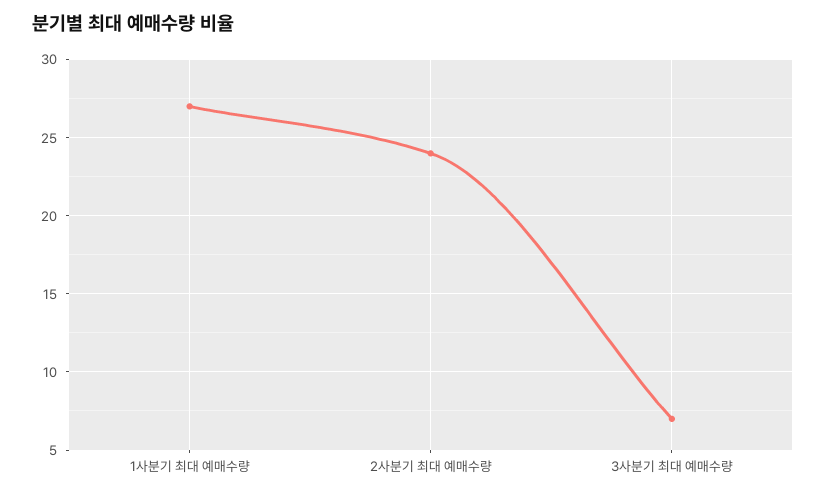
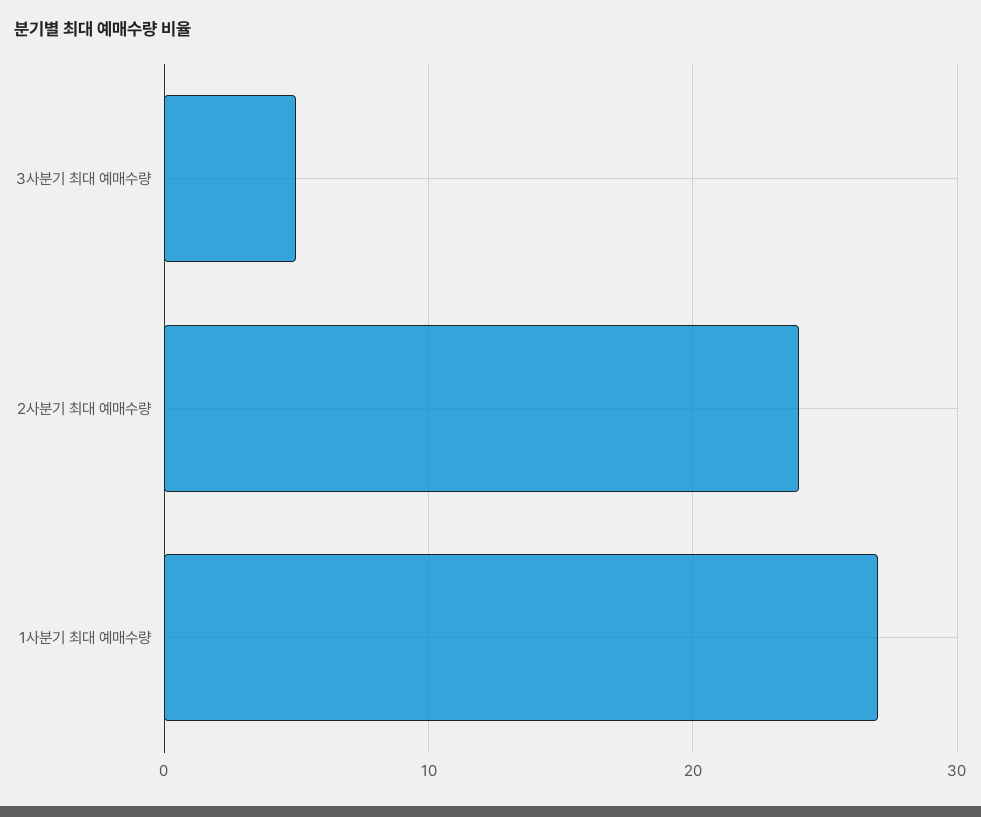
  {
    "1사분기 최대 예매수량": 27,
    "2사분기 최대 예매수량": 24,
-   "3사분기 최대 예매수량": 7
+   "3사분기 최대 예매수량": 5
  }

